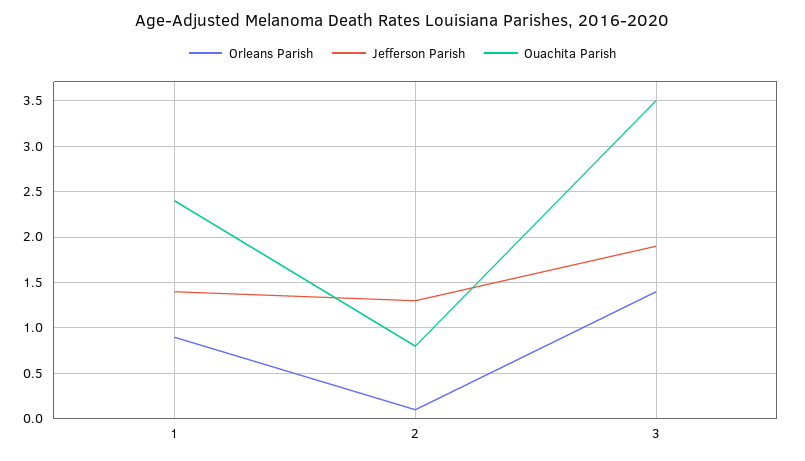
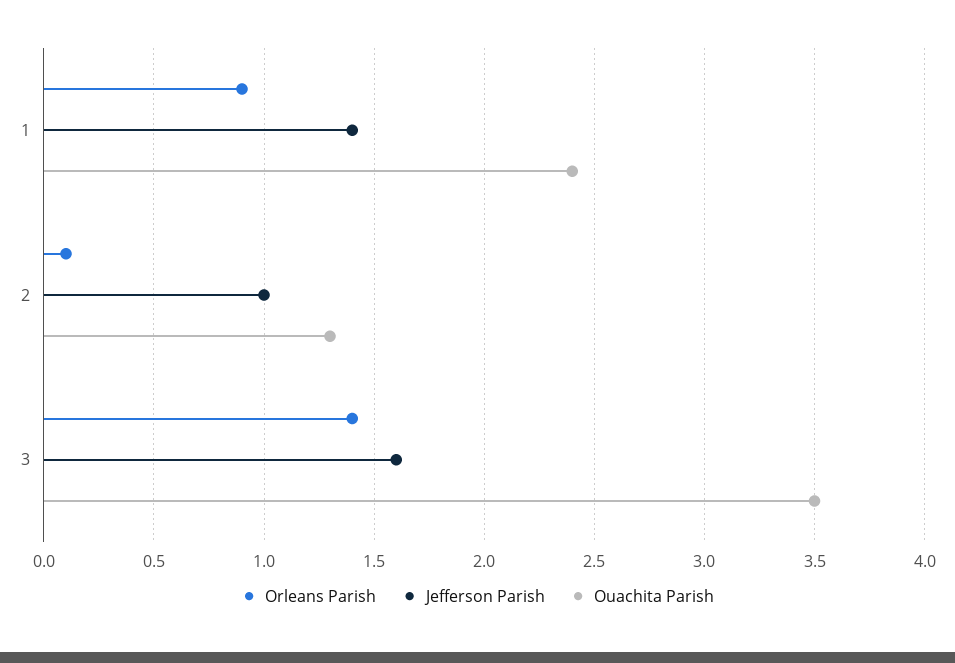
  {
    "Orleans Parish": {
      "1": 0.9,
      "2": 0.1,
      "3": 1.4
    },
    "Jefferson Parish": {
      "1": 1.4,
-     "2": 1.3,
+     "2": 1,
-     "3": 1.9
+     "3": 1.6
    },
    "Ouachita Parish": {
      "1": 2.4,
-     "2": 0.8,
+     "2": 1.3,
      "3": 3.5
    }
  }

